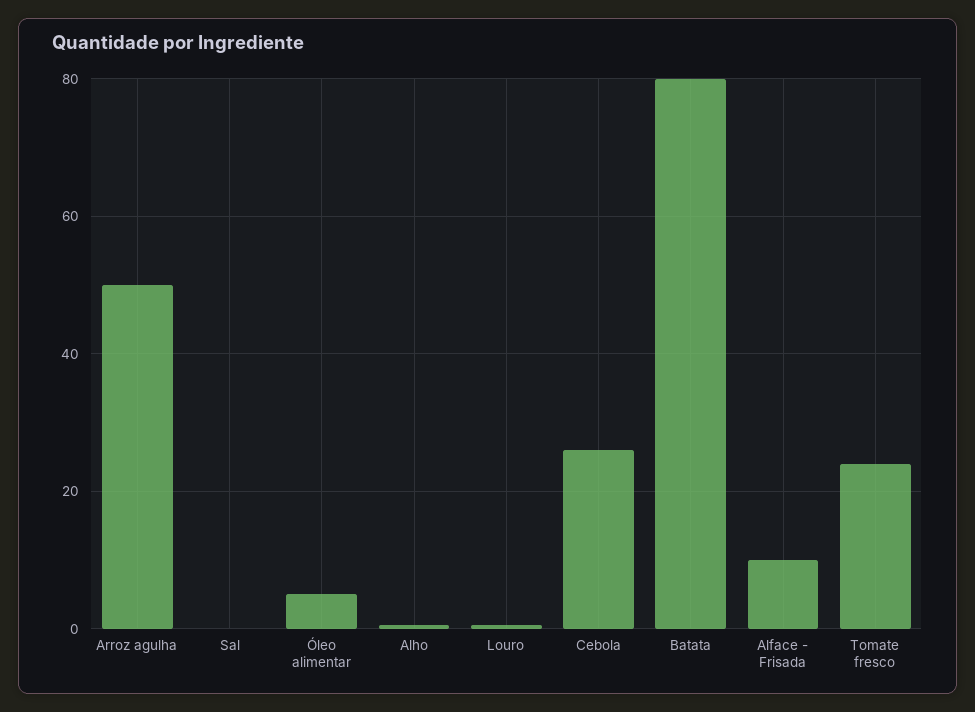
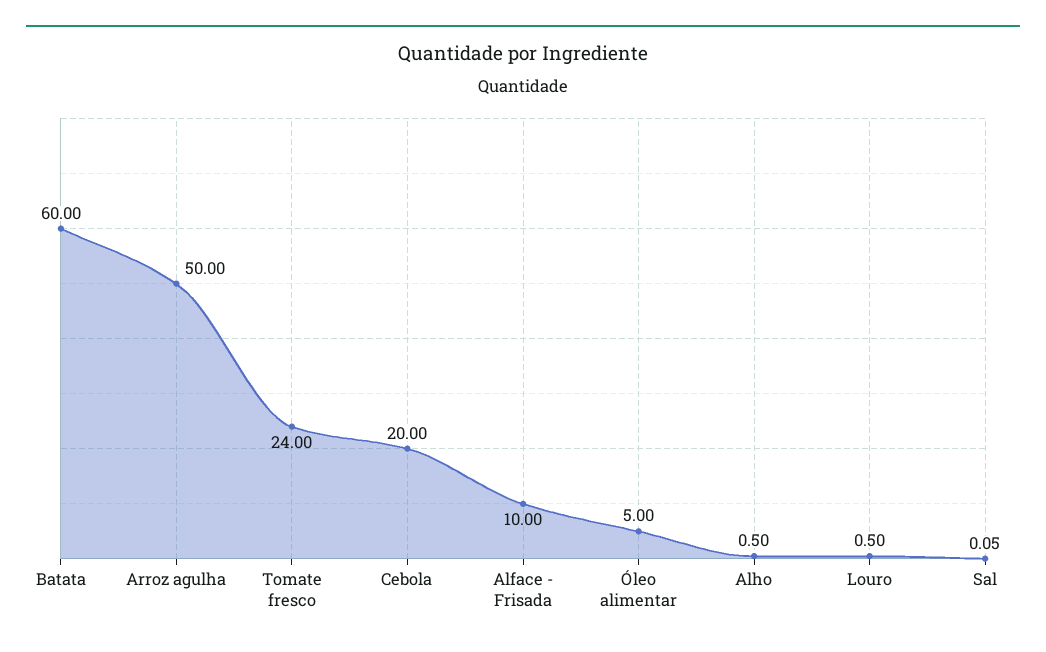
  {
    "Arroz agulha": 50,
    "Sal": 0.05,
    "Óleo alimentar": 5,
    "Alho": 0.5,
    "Louro": 0.5,
-   "Cebola": 26,
+   "Cebola": 20,
-   "Batata": 80,
+   "Batata": 60,
    "Alface - Frisada": 10,
    "Tomate fresco": 24
  }

